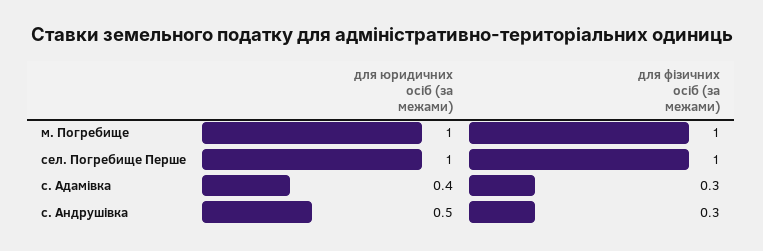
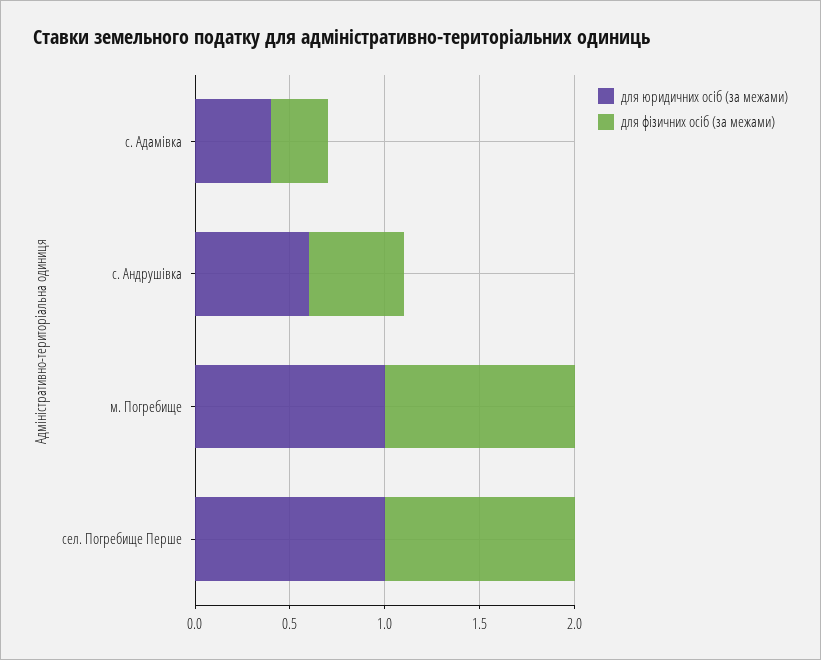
  {
    "для юридичних осіб (за межами)": {
      "м. Погребище": 1,
      "сел. Погребище Перше": 1,
      "с. Адамівка": 0.4,
-     "с. Андрушівка": 0.5
+     "с. Андрушівка": 0.6
    },
    "для фізичних осіб (за межами)": {
      "м. Погребище": 1,
      "сел. Погребище Перше": 1,
      "с. Адамівка": 0.3,
-     "с. Андрушівка": 0.3
+     "с. Андрушівка": 0.5
    }
  }

